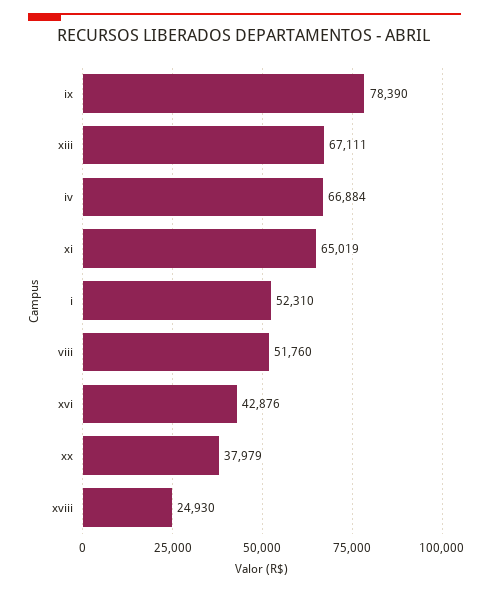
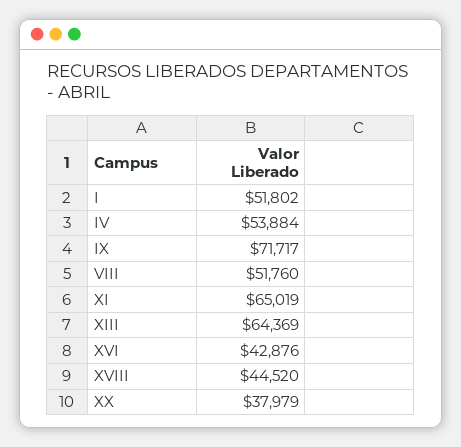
  {
-   "ix": 78390,
+   "ix": 71717,
-   "xiii": 67111,
+   "xiii": 64369,
-   "iv": 66884,
+   "iv": 53884,
    "xi": 65019,
-   "i": 52310,
+   "i": 51802,
    "viii": 51760,
    "xvi": 42876,
    "xx": 37979,
-   "xviii": 24930
+   "xviii": 44520
  }

